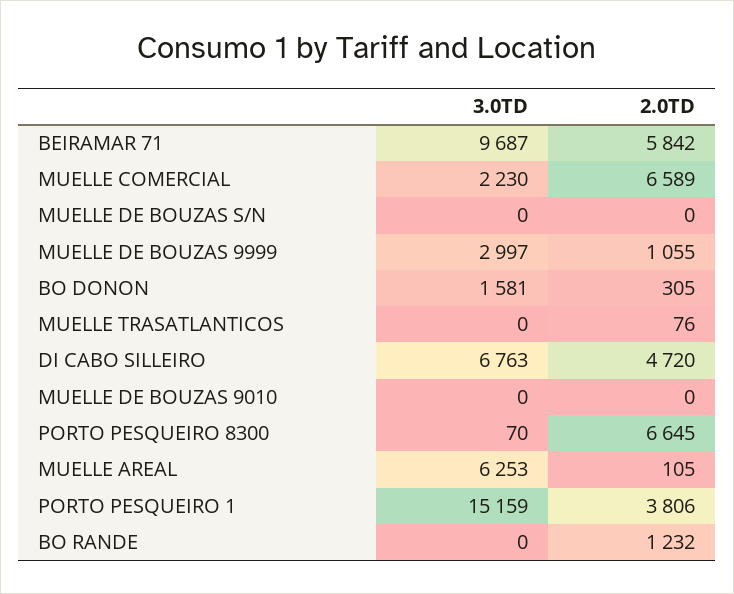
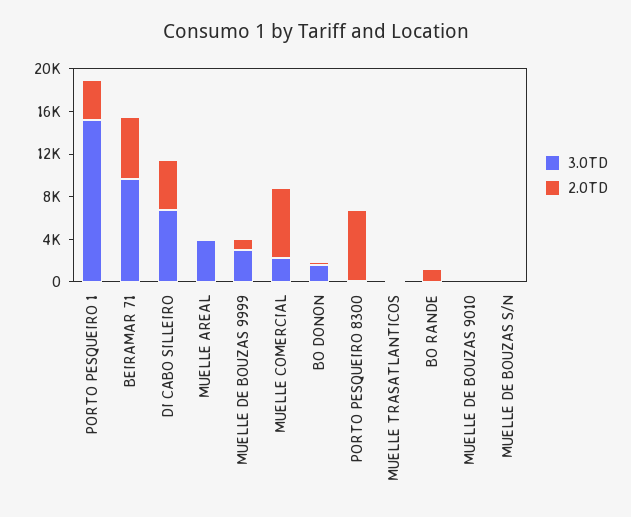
  {
    "3.0TD": {
      "BEIRAMAR 71": 9687,
      "MUELLE COMERCIAL": 2230,
      "MUELLE DE BOUZAS S/N": 0,
      "MUELLE DE BOUZAS 9999": 2997,
      "BO DONON": 1581,
      "MUELLE TRASATLANTICOS": 0,
      "DI CABO SILLEIRO": 6763,
      "MUELLE DE BOUZAS 9010": 0,
      "PORTO PESQUEIRO 8300": 70,
-     "MUELLE AREAL": 6253,
+     "MUELLE AREAL": 4000,
      "PORTO PESQUEIRO 1": 15159,
      "BO RANDE": 0
    },
    "2.0TD": {
      "BEIRAMAR 71": 5842,
      "MUELLE COMERCIAL": 6589,
      "MUELLE DE BOUZAS S/N": 0,
      "MUELLE DE BOUZAS 9999": 1055,
      "BO DONON": 305,
      "MUELLE TRASATLANTICOS": 76,
      "DI CABO SILLEIRO": 4720,
      "MUELLE DE BOUZAS 9010": 0,
      "PORTO PESQUEIRO 8300": 6645,
      "MUELLE AREAL": 105,
      "PORTO PESQUEIRO 1": 3806,
      "BO RANDE": 1232
    }
  }

